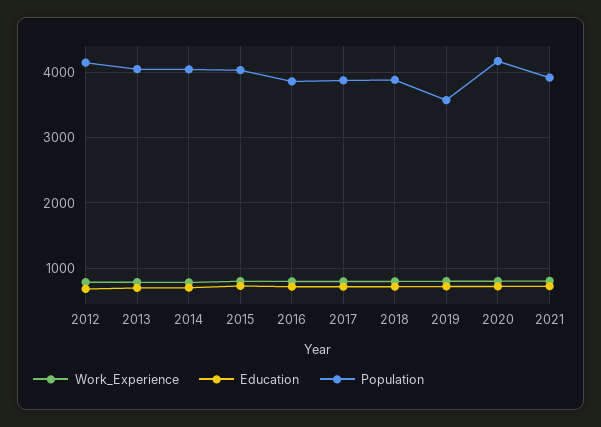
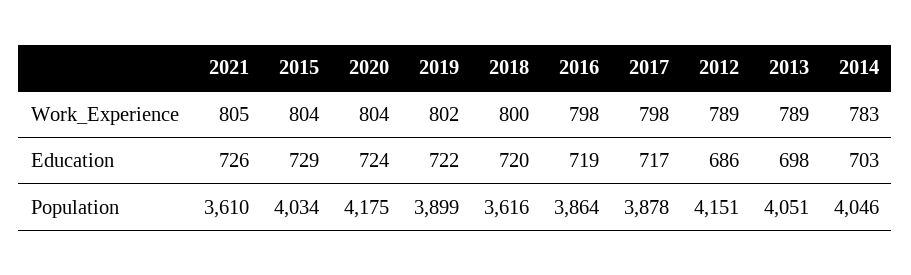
  {
    "Work_Experience": {
      "2012": 789,
      "2013": 789,
      "2014": 783,
      "2015": 804,
      "2016": 798,
      "2017": 798,
      "2018": 800,
      "2019": 802,
      "2020": 804,
      "2021": 805
    },
    "Education": {
      "2012": 686,
      "2013": 698,
      "2014": 703,
      "2015": 729,
      "2016": 719,
      "2017": 717,
      "2018": 720,
      "2019": 722,
      "2020": 724,
      "2021": 726
    },
    "Population": {
      "2012": 4151,
      "2013": 4051,
      "2014": 4046,
      "2015": 4034,
      "2016": 3864,
      "2017": 3878,
-     "2018": 3900,
+     "2018": 3616,
-     "2019": 3600,
+     "2019": 3899,
      "2020": 4175,
-     "2021": 3900
+     "2021": 3610
    }
  }

